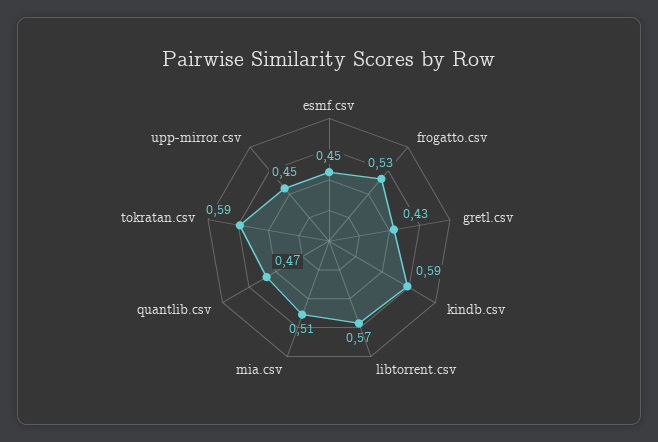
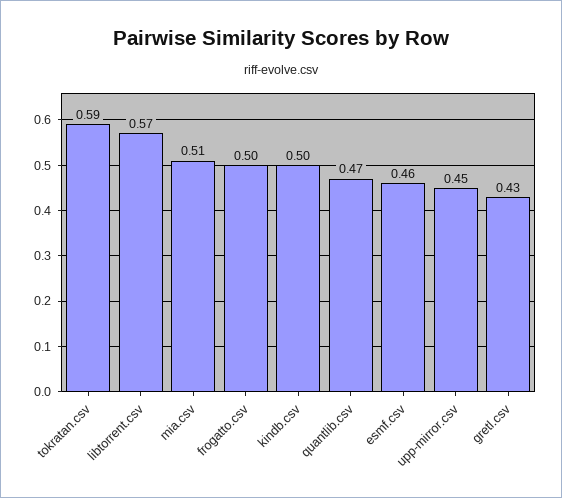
  {
-   "esmf.csv": 0.45,
+   "esmf.csv": 0.46,
-   "frogatto.csv": 0.53,
+   "frogatto.csv": 0.5,
    "gretl.csv": 0.43,
-   "kindb.csv": 0.59,
+   "kindb.csv": 0.5,
    "libtorrent.csv": 0.57,
    "mia.csv": 0.51,
    "quantlib.csv": 0.47,
    "tokratan.csv": 0.59,
    "upp-mirror.csv": 0.45
  }

